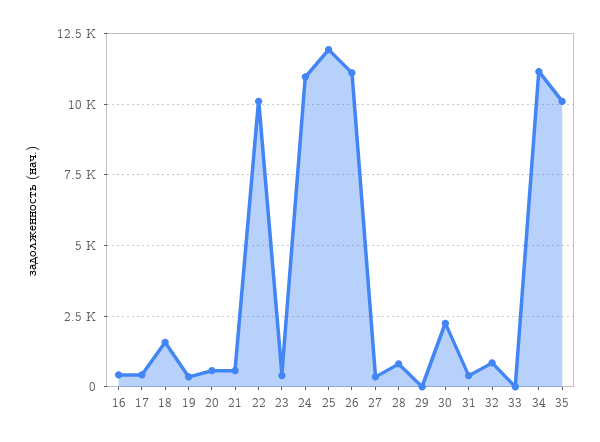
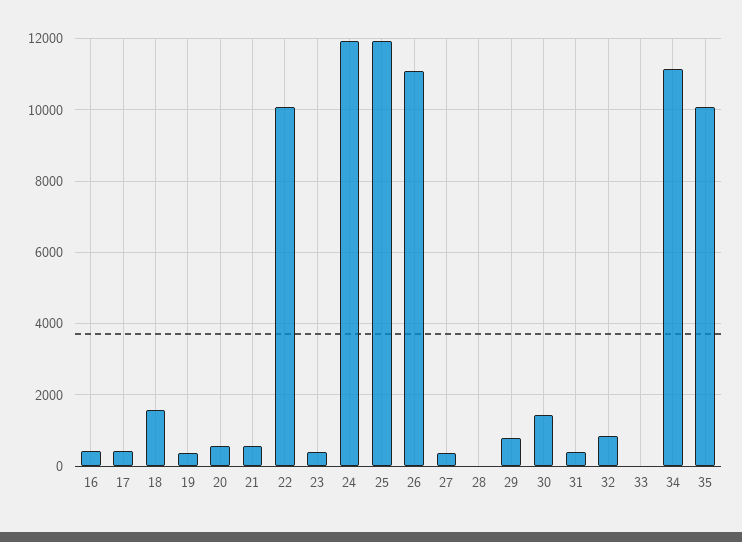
  {
    "16": 400,
    "17": 400,
    "18": 1600,
    "19": 400,
    "20": 600,
    "21": 600,
    "22": 10000,
    "23": 400,
-   "24": 11000,
+   "24": 12000,
    "25": 12000,
    "26": 11200,
    "27": 400,
-   "28": 750,
+   "28": 0,
-   "29": 0,
+   "29": 800,
-   "30": 2250,
+   "30": 1400,
    "31": 400,
    "32": 800,
    "33": 0,
    "34": 11200,
    "35": 10000
  }

